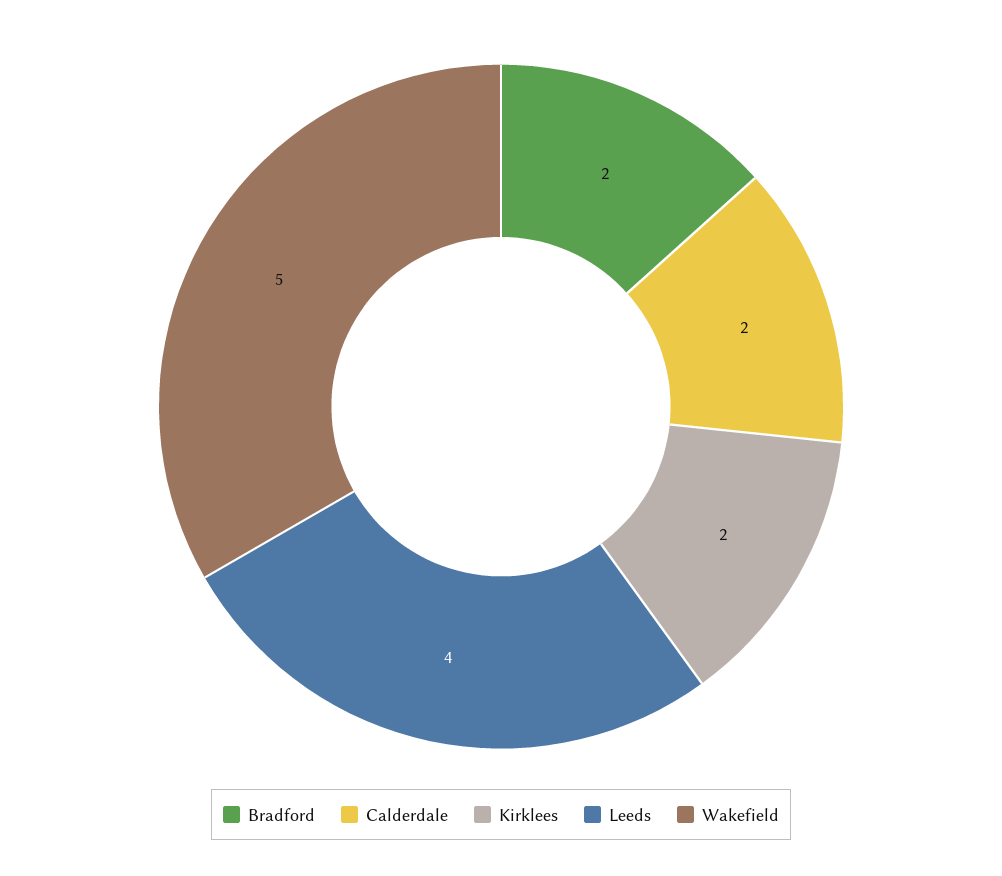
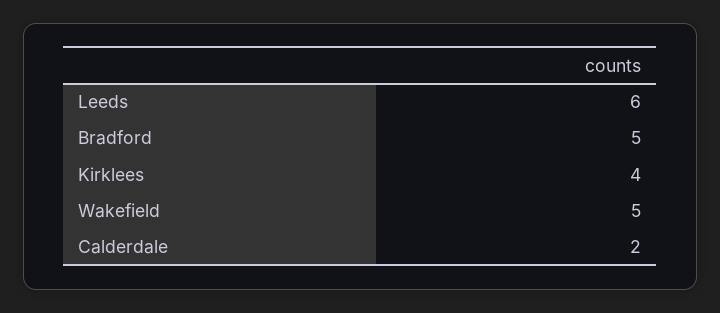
  {
-   "Bradford": 2,
+   "Bradford": 5,
    "Calderdale": 2,
-   "Kirklees": 2,
+   "Kirklees": 4,
-   "Leeds": 4,
+   "Leeds": 6,
    "Wakefield": 5
  }

